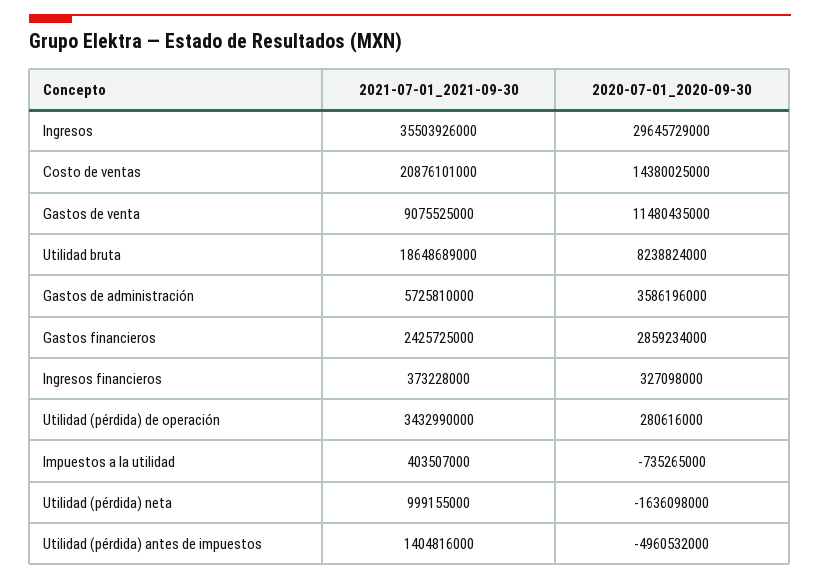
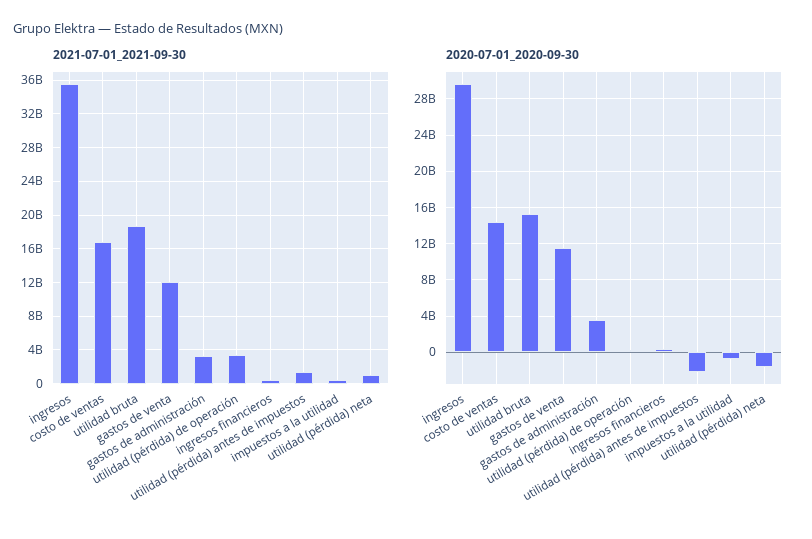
  {
    "2021-07-01_2021-09-30": {
      "Ingresos": 35503926000,
-     "Costo de ventas": 20876101000,
+     "Costo de ventas": 17000000000,
-     "Gastos de venta": 9075525000,
+     "Gastos de venta": 12000000000,
      "Utilidad bruta": 18648689000,
-     "Gastos de administración": 5725810000,
+     "Gastos de administración": 3000000000,
-     "Gastos financieros": 2425725000,
      "Ingresos financieros": 373228000,
      "Utilidad (pérdida) de operación": 3432990000,
      "Impuestos a la utilidad": 403507000,
      "Utilidad (pérdida) neta": 999155000,
      "Utilidad (pérdida) antes de impuestos": 1404816000
    },
    "2020-07-01_2020-09-30": {
      "Ingresos": 29645729000,
      "Costo de ventas": 14380025000,
      "Gastos de venta": 11480435000,
-     "Utilidad bruta": 8238824000,
+     "Utilidad bruta": 15000000000,
      "Gastos de administración": 3586196000,
-     "Gastos financieros": 2859234000,
      "Ingresos financieros": 327098000,
      "Utilidad (pérdida) de operación": 280616000,
      "Impuestos a la utilidad": -735265000,
      "Utilidad (pérdida) neta": -1636098000,
-     "Utilidad (pérdida) antes de impuestos": -4960532000
+     "Utilidad (pérdida) antes de impuestos": -2000000000
    }
  }

